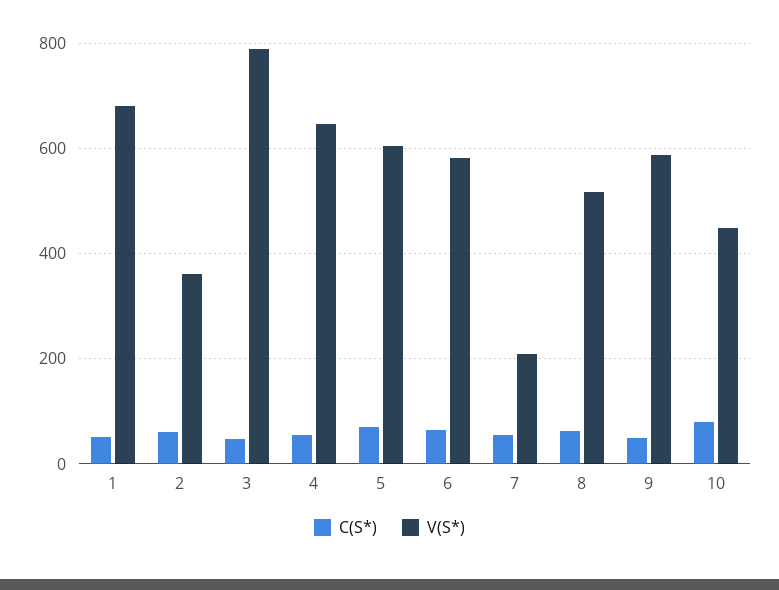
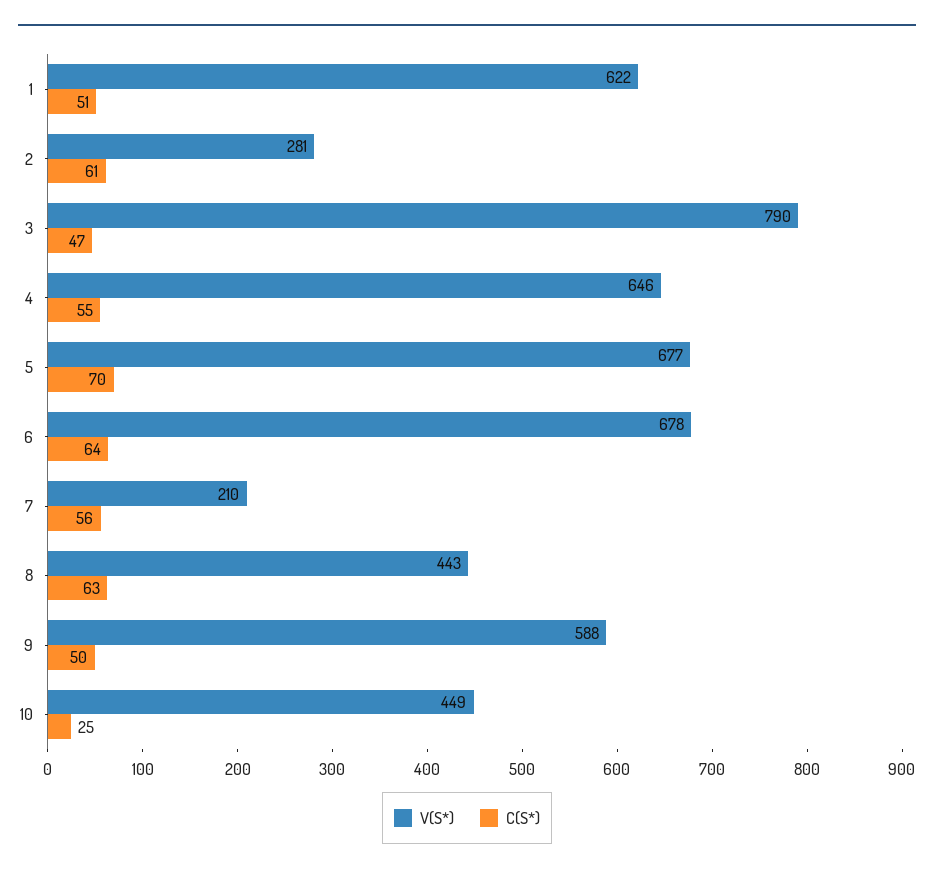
  {
    "C(S*)": {
      "1": 51,
      "2": 61,
      "3": 47,
      "4": 55,
      "5": 70,
      "6": 64,
      "7": 56,
      "8": 63,
      "9": 50,
-     "10": 80
+     "10": 25
    },
    "V(S*)": {
-     "1": 680,
+     "1": 622,
-     "2": 360,
+     "2": 281,
      "3": 790,
      "4": 646,
-     "5": 600,
+     "5": 677,
-     "6": 580,
+     "6": 678,
      "7": 210,
-     "8": 520,
+     "8": 443,
      "9": 588,
      "10": 449
    }
  }

